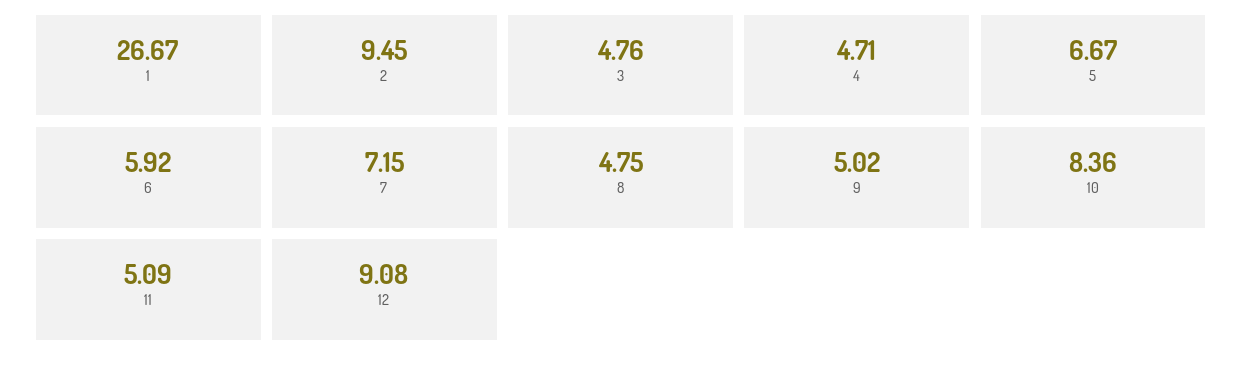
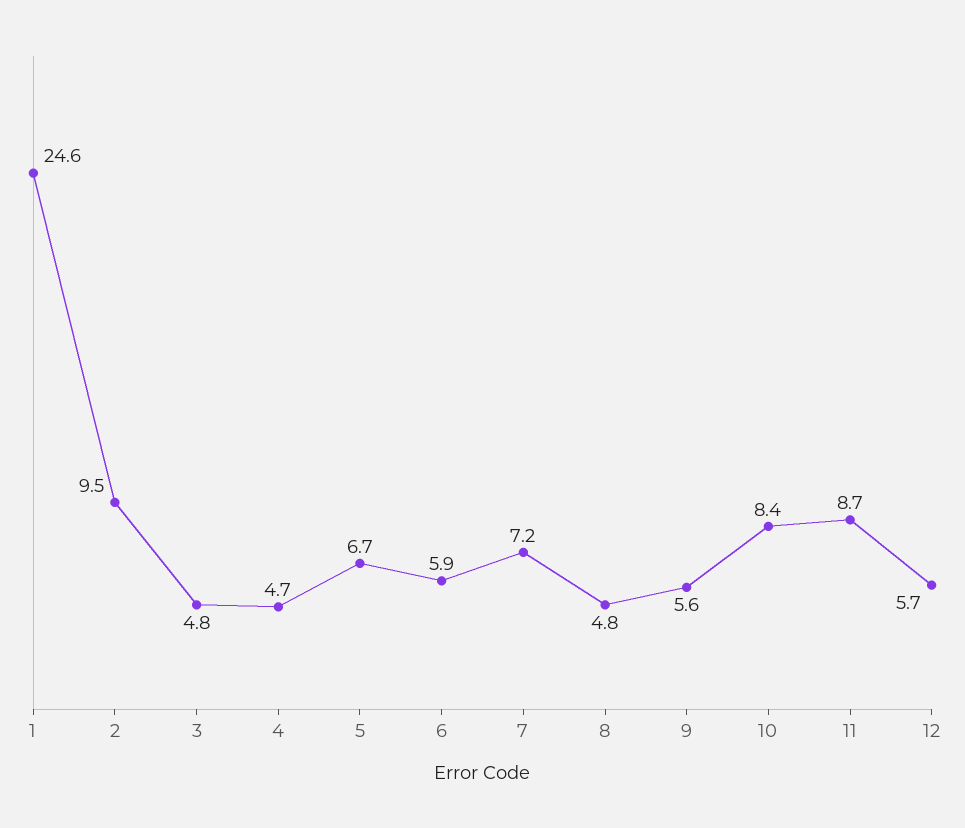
  {
-   "1": 26.67,
+   "1": 24.6,
    "2": 9.45,
    "3": 4.76,
    "4": 4.71,
    "5": 6.67,
    "6": 5.92,
    "7": 7.15,
    "8": 4.75,
-   "9": 5.02,
+   "9": 5.6,
    "10": 8.36,
-   "11": 5.09,
+   "11": 8.7,
-   "12": 9.08
+   "12": 5.7
  }

